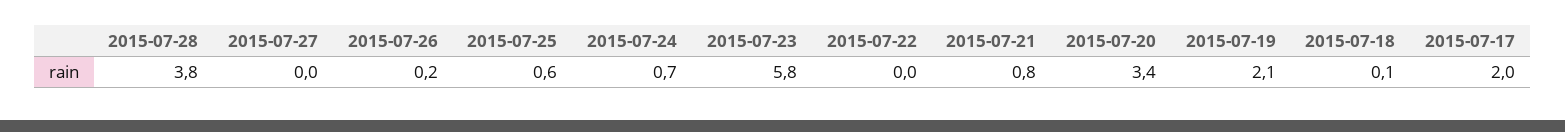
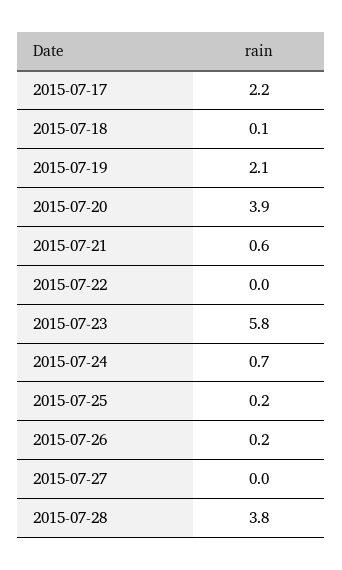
  {
    "2015-07-28": 3.8,
    "2015-07-27": 0,
    "2015-07-26": 0.2,
-   "2015-07-25": 0.6,
+   "2015-07-25": 0.2,
    "2015-07-24": 0.7,
    "2015-07-23": 5.8,
    "2015-07-22": 0,
-   "2015-07-21": 0.8,
+   "2015-07-21": 0.6,
-   "2015-07-20": 3.4,
+   "2015-07-20": 3.9,
    "2015-07-19": 2.1,
    "2015-07-18": 0.1,
-   "2015-07-17": 2
+   "2015-07-17": 2.2
  }

